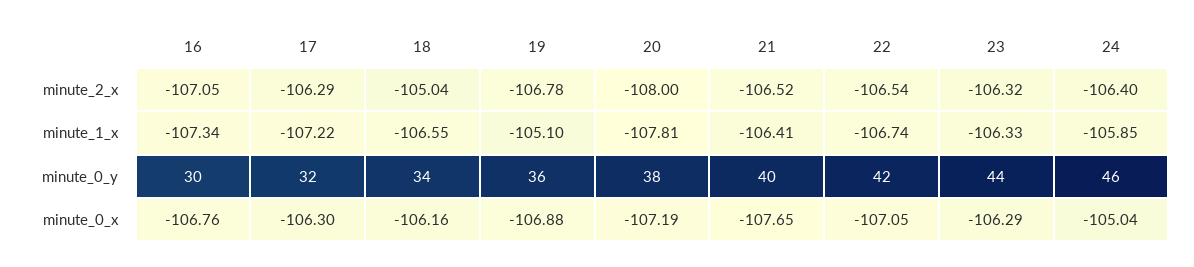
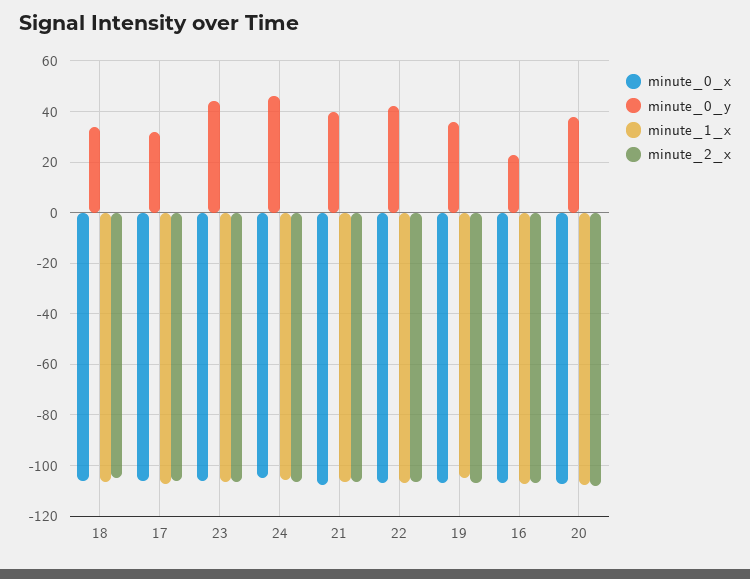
  {
    "minute_2_x": {
      "16": -107.05,
      "17": -106.29,
      "18": -105.04,
      "19": -106.78,
      "20": -108,
      "21": -106.52,
      "22": -106.54,
      "23": -106.32,
      "24": -106.4
    },
    "minute_1_x": {
      "16": -107.34,
      "17": -107.22,
      "18": -106.55,
      "19": -105.1,
      "20": -107.81,
      "21": -106.41,
      "22": -106.74,
      "23": -106.33,
      "24": -105.85
    },
    "minute_0_y": {
-     "16": 30,
+     "16": 22.5,
      "17": 32,
      "18": 34,
      "19": 36,
      "20": 38,
      "21": 40,
      "22": 42,
      "23": 44,
      "24": 46
    },
    "minute_0_x": {
      "16": -106.76,
      "17": -106.3,
      "18": -106.16,
      "19": -106.88,
      "20": -107.19,
      "21": -107.65,
      "22": -107.05,
      "23": -106.29,
      "24": -105.04
    }
  }

